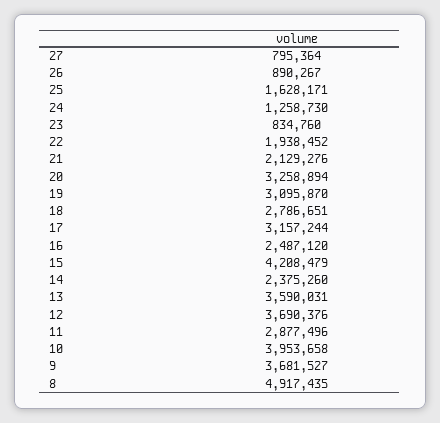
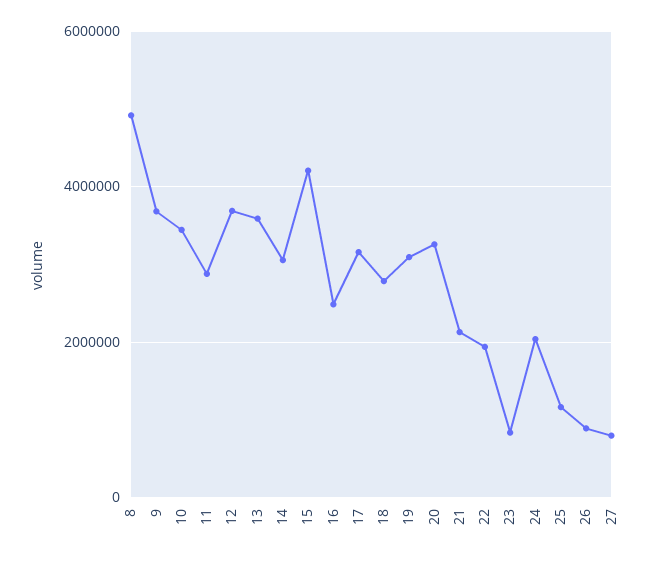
  {
    "27": 795364,
    "26": 890267,
-   "25": 1628171,
+   "25": 1200000,
-   "24": 1258730,
+   "24": 2000000,
    "23": 834760,
    "22": 1938452,
    "21": 2129276,
    "20": 3258894,
    "19": 3095870,
    "18": 2786651,
    "17": 3157244,
    "16": 2487120,
    "15": 4208479,
-   "14": 2375260,
+   "14": 3000000,
    "13": 3590031,
    "12": 3690376,
    "11": 2877496,
-   "10": 3953658,
+   "10": 3400000,
    "9": 3681527,
    "8": 4917435
  }

